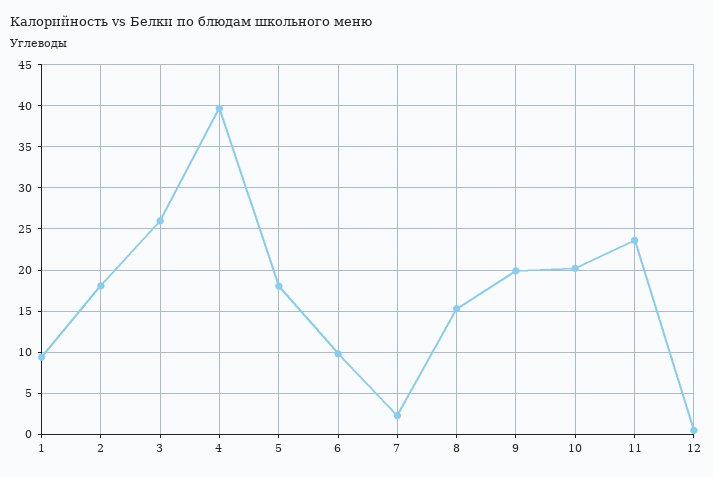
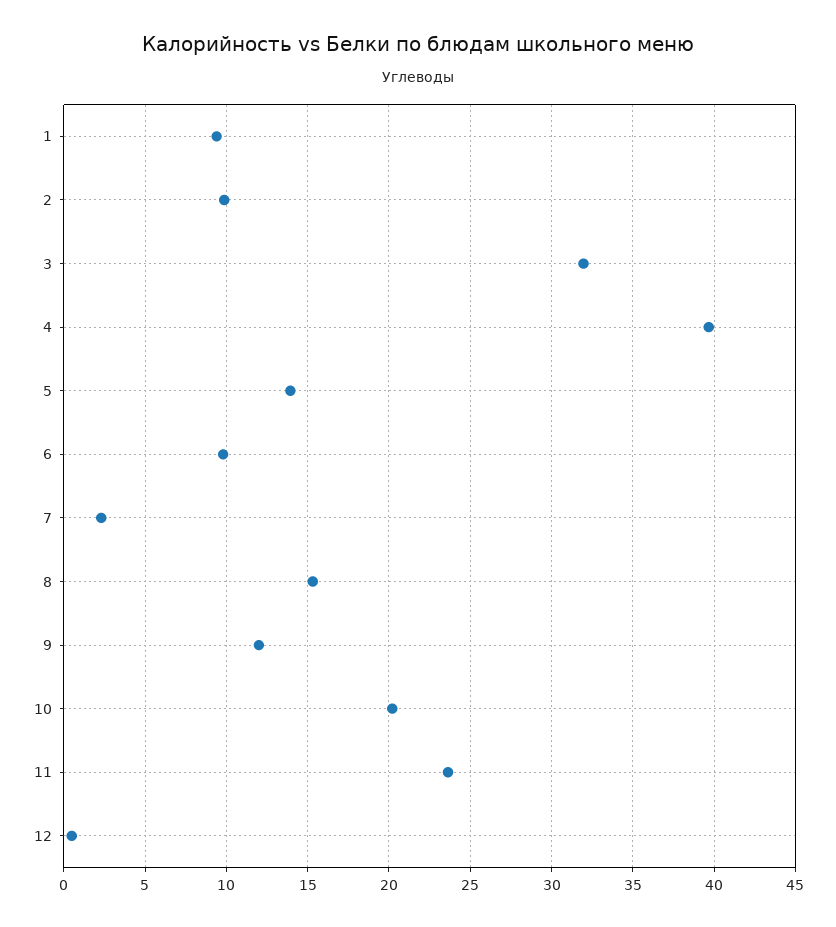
  {
    "1": 9.5,
-   "2": 18,
+   "2": 10,
-   "3": 26,
+   "3": 32,
    "4": 39.5,
-   "5": 18,
+   "5": 14,
    "6": 10,
    "7": 2.5,
    "8": 15.5,
-   "9": 20,
+   "9": 12,
    "10": 20,
    "11": 23.5,
    "12": 0.5
  }

